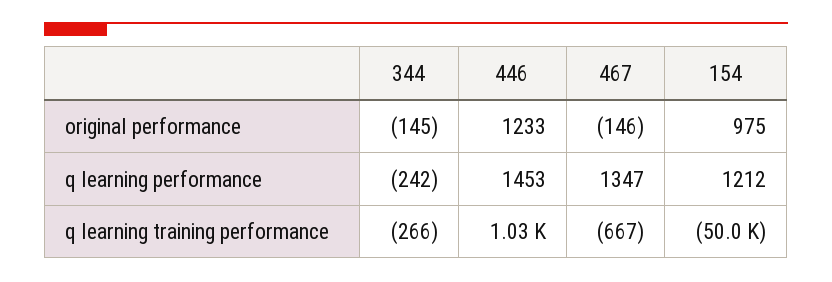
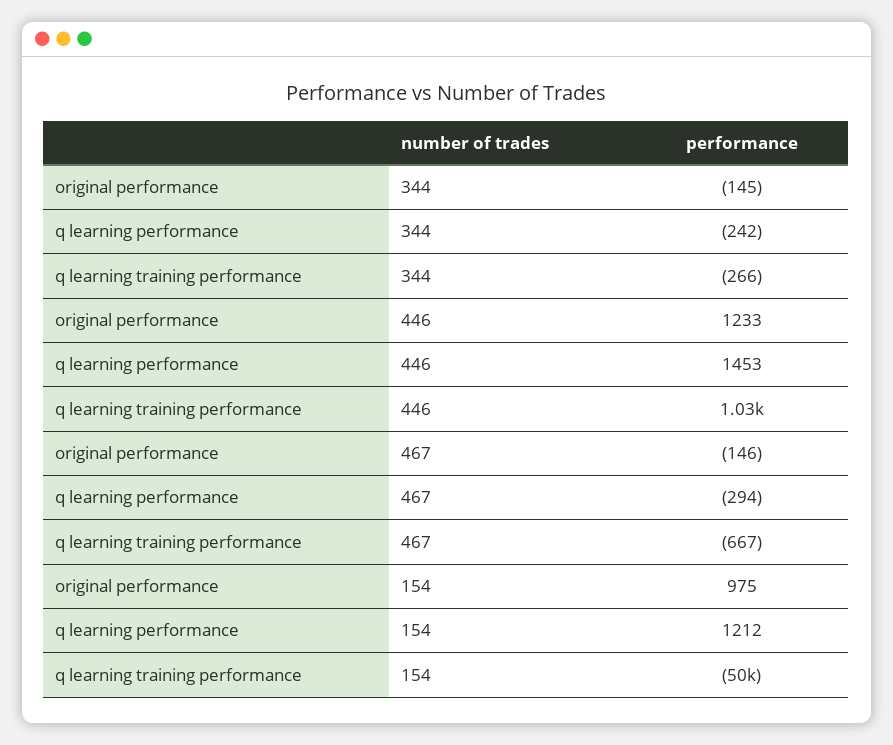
  {
    "344": {
      "original performance": -145,
      "q learning performance": -242,
      "q learning training performance": -266
    },
    "446": {
      "original performance": 1233,
      "q learning performance": 1453,
      "q learning training performance": 1030
    },
    "467": {
      "original performance": -146,
-     "q learning performance": 1347,
+     "q learning performance": -294,
      "q learning training performance": -667
    },
    "154": {
      "original performance": 975,
      "q learning performance": 1212,
      "q learning training performance": -50000
    }
  }

